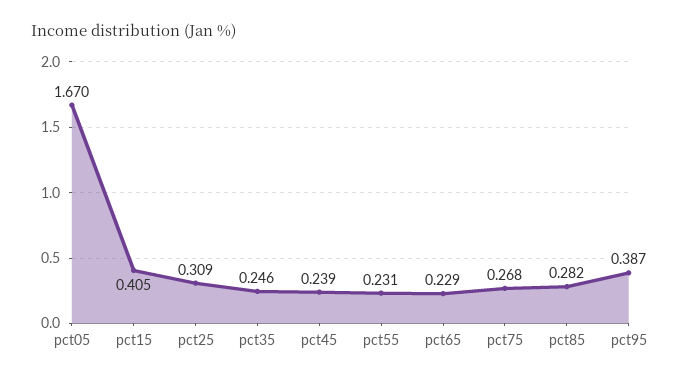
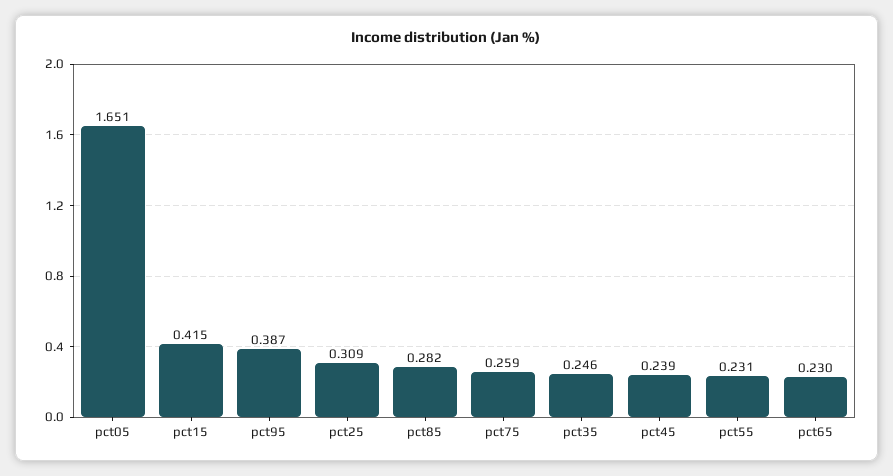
  {
-   "pct05": 1.67,
+   "pct05": 1.651,
-   "pct15": 0.405,
+   "pct15": 0.415,
    "pct25": 0.309,
    "pct35": 0.246,
    "pct45": 0.239,
    "pct55": 0.231,
-   "pct65": 0.229,
+   "pct65": 0.23,
-   "pct75": 0.268,
+   "pct75": 0.259,
    "pct85": 0.282,
    "pct95": 0.387
  }

